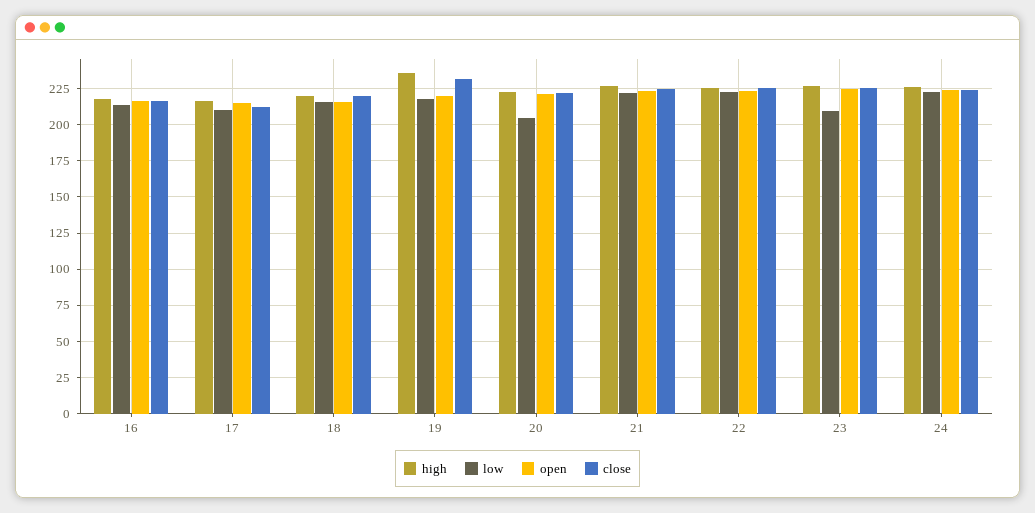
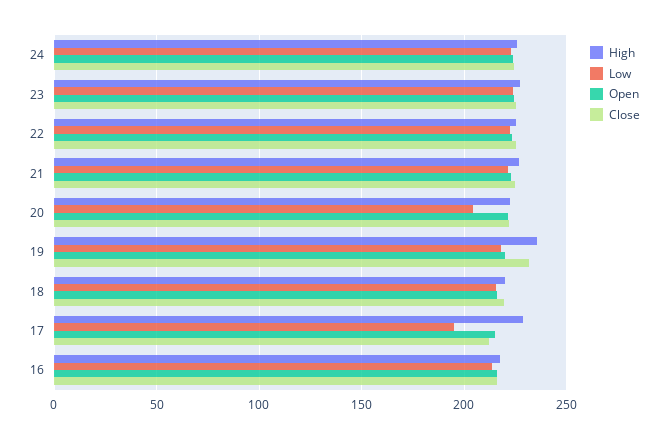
  {
    "high": {
      "16": 220,
-     "17": 215,
+     "17": 230,
      "18": 220,
      "19": 235,
      "20": 220,
      "21": 225,
      "22": 225,
      "23": 225,
      "24": 225
    },
    "low": {
      "16": 215,
-     "17": 210,
+     "17": 195,
      "18": 215,
      "19": 220,
      "20": 205,
      "21": 220,
      "22": 220,
-     "23": 210,
+     "23": 225,
      "24": 225
    },
    "open": {
      "16": 215,
      "17": 215,
      "18": 215,
      "19": 220,
      "20": 220,
      "21": 225,
      "22": 225,
      "23": 225,
      "24": 225
    },
    "close": {
      "16": 215,
      "17": 210,
      "18": 220,
      "19": 230,
      "20": 220,
      "21": 225,
      "22": 225,
      "23": 225,
      "24": 225
    }
  }

